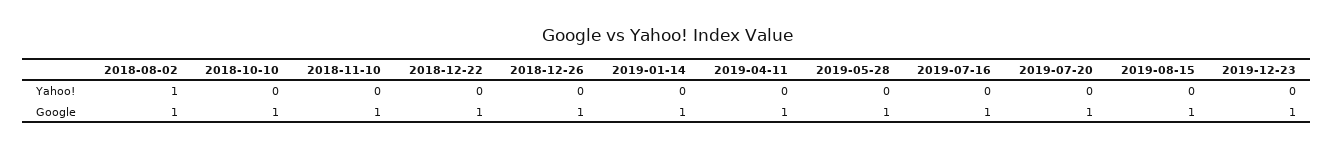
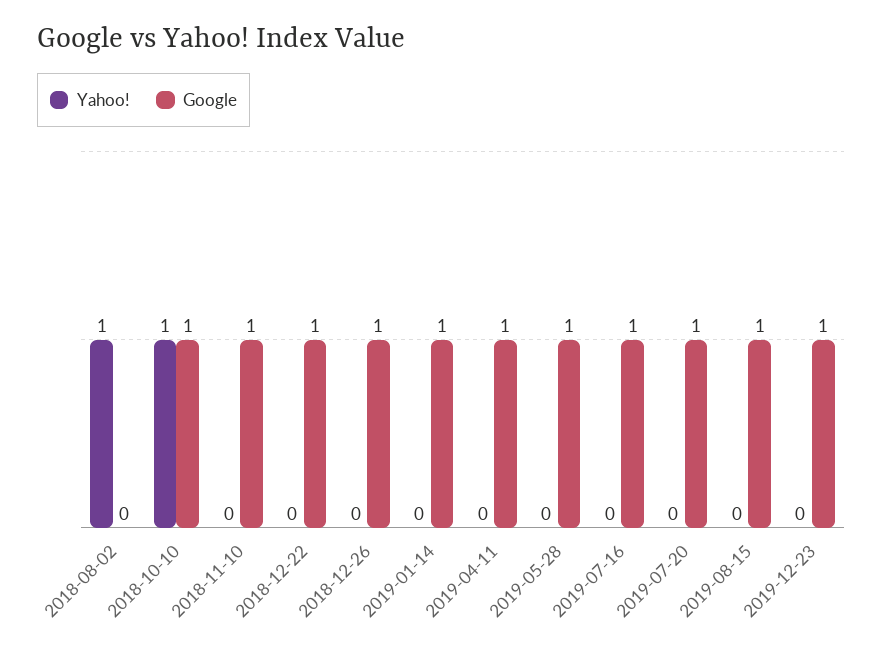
  {
    "Yahoo!": {
      "2018-08-02": 1,
-     "2018-10-10": 0,
+     "2018-10-10": 1,
      "2018-11-10": 0,
      "2018-12-22": 0,
      "2018-12-26": 0,
      "2019-01-14": 0,
      "2019-04-11": 0,
      "2019-05-28": 0,
      "2019-07-16": 0,
      "2019-07-20": 0,
      "2019-08-15": 0,
      "2019-12-23": 0
    },
    "Google": {
-     "2018-08-02": 1,
+     "2018-08-02": 0,
      "2018-10-10": 1,
      "2018-11-10": 1,
      "2018-12-22": 1,
      "2018-12-26": 1,
      "2019-01-14": 1,
      "2019-04-11": 1,
      "2019-05-28": 1,
      "2019-07-16": 1,
      "2019-07-20": 1,
      "2019-08-15": 1,
      "2019-12-23": 1
    }
  }

